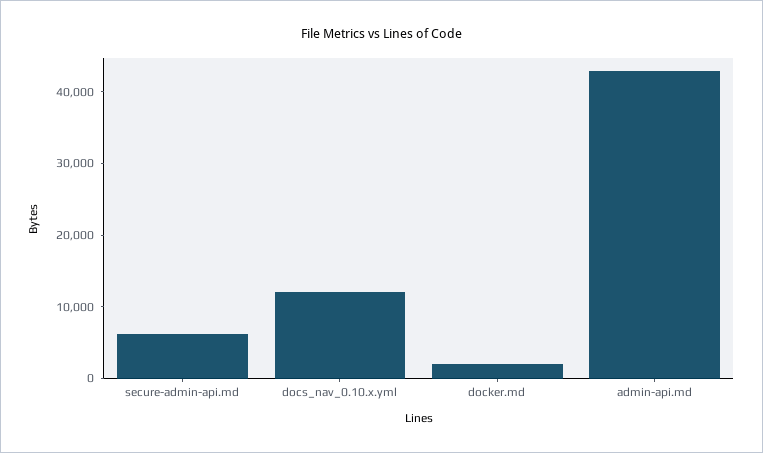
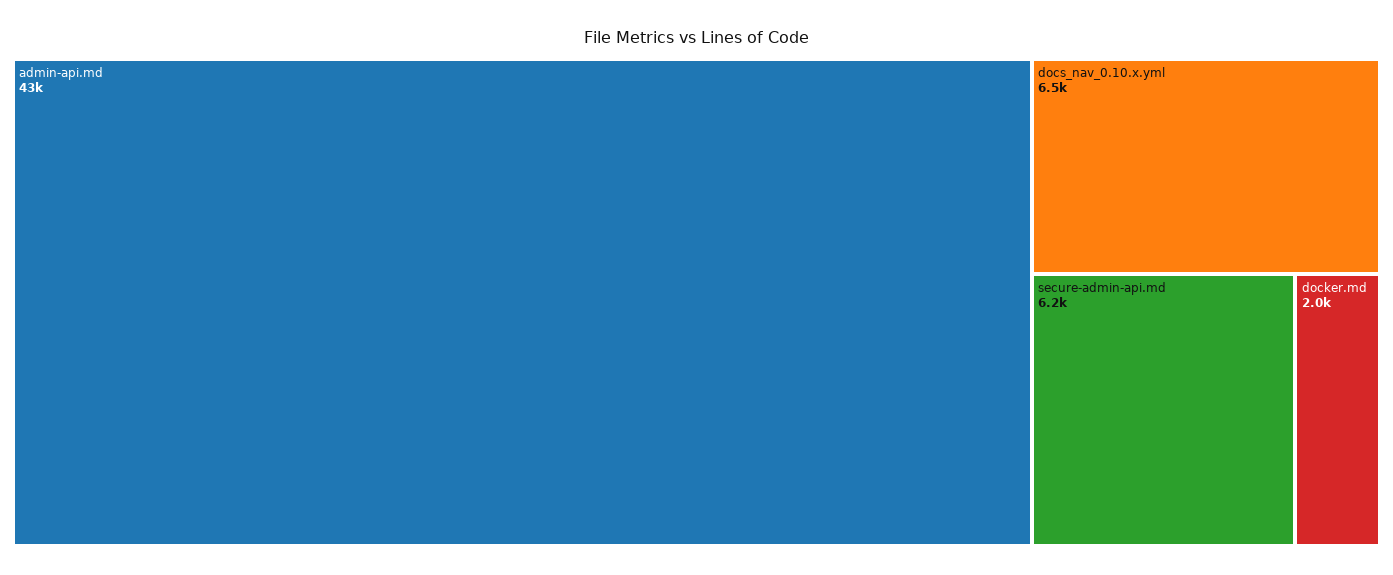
  {
    "secure-admin-api.md": 6200,
-   "docs_nav_0.10.x.yml": 12000,
+   "docs_nav_0.10.x.yml": 6500,
    "docker.md": 2000,
    "admin-api.md": 43000
  }

